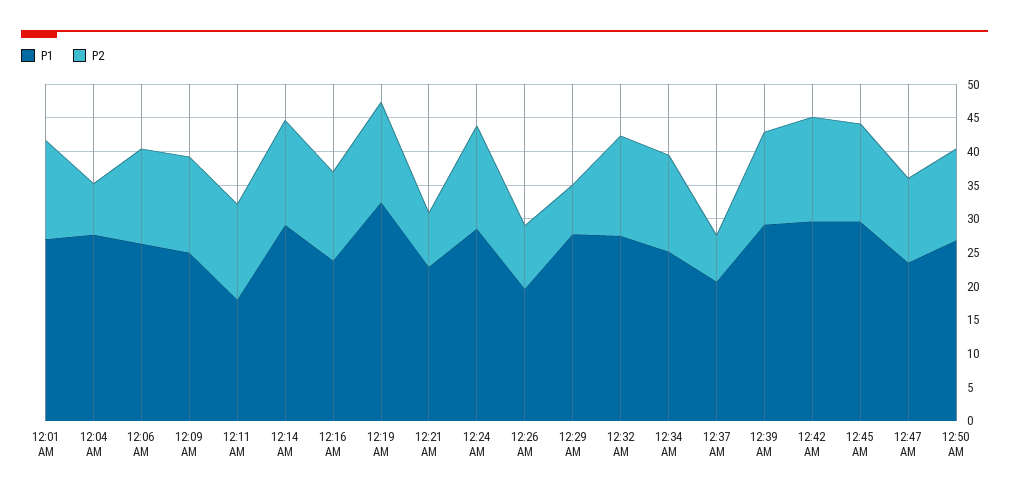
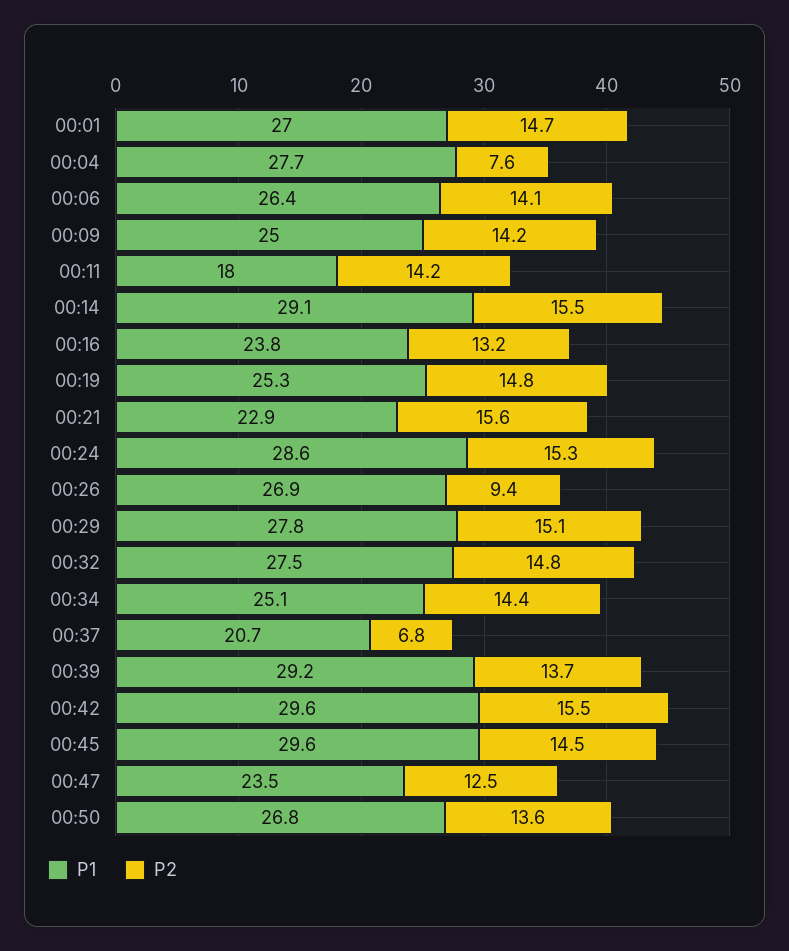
  {
    "P1": {
      "12:01 AM": 27,
      "12:04 AM": 27.7,
      "12:06 AM": 26.4,
      "12:09 AM": 25,
      "12:11 AM": 18,
      "12:14 AM": 29.1,
      "12:16 AM": 23.8,
-     "12:19 AM": 32.5,
+     "12:19 AM": 25.3,
      "12:21 AM": 22.9,
      "12:24 AM": 28.6,
-     "12:26 AM": 20,
+     "12:26 AM": 26.9,
      "12:29 AM": 27.8,
      "12:32 AM": 27.5,
      "12:34 AM": 25.1,
      "12:37 AM": 20.7,
      "12:39 AM": 29.2,
      "12:42 AM": 29.6,
      "12:45 AM": 29.6,
      "12:47 AM": 23.5,
      "12:50 AM": 26.8
    },
    "P2": {
      "12:01 AM": 14.7,
      "12:04 AM": 7.6,
      "12:06 AM": 14.1,
      "12:09 AM": 14.2,
      "12:11 AM": 14.2,
      "12:14 AM": 15.5,
      "12:16 AM": 13.2,
      "12:19 AM": 14.8,
-     "12:21 AM": 7.5,
+     "12:21 AM": 15.6,
      "12:24 AM": 15.3,
      "12:26 AM": 9.4,
-     "12:29 AM": 7.5,
+     "12:29 AM": 15.1,
      "12:32 AM": 14.8,
      "12:34 AM": 14.4,
      "12:37 AM": 6.8,
      "12:39 AM": 13.7,
      "12:42 AM": 15.5,
      "12:45 AM": 14.5,
      "12:47 AM": 12.5,
      "12:50 AM": 13.6
    }
  }

